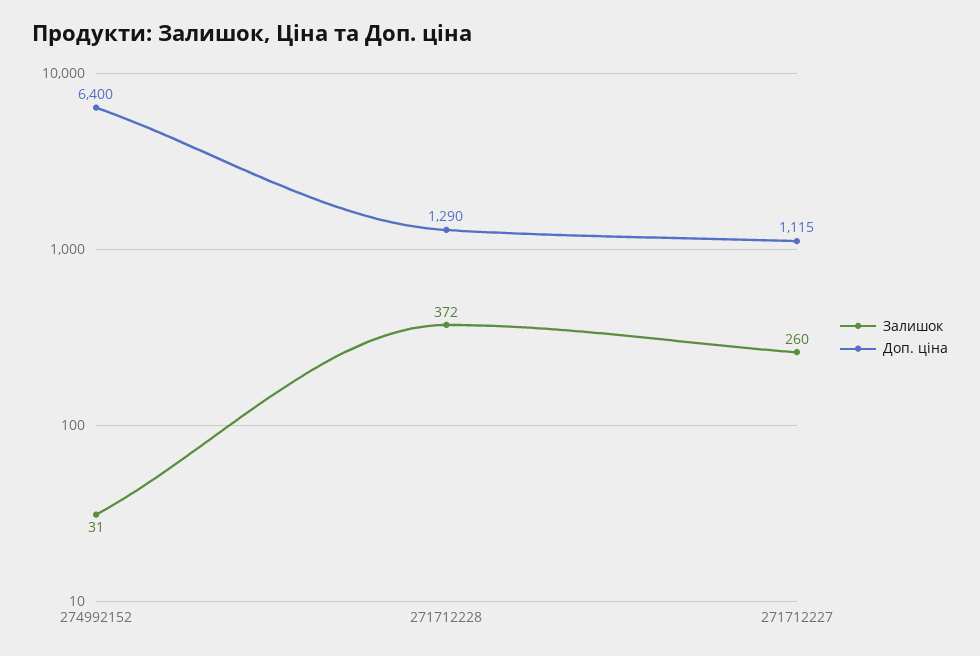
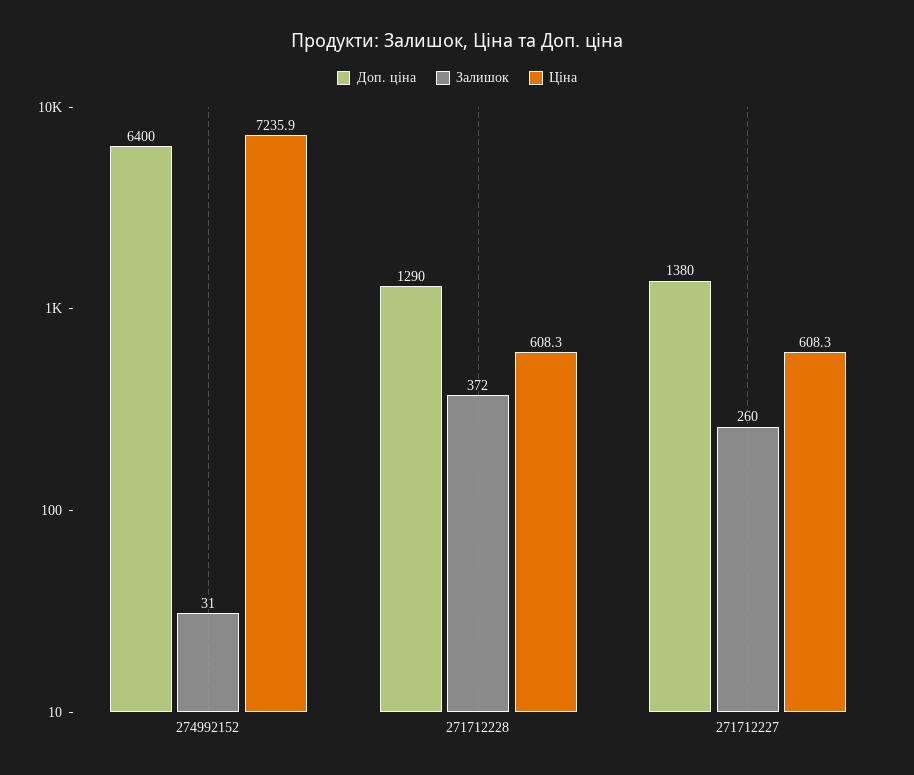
  {
    "Залишок": {
      "274992152": 31,
      "271712228": 372,
      "271712227": 260
    },
    "Доп. ціна": {
      "274992152": 6400,
      "271712228": 1290,
-     "271712227": 1115
+     "271712227": 1380
-   }
+   },
+   "Ціна": {
+     "274992152": 7235.9,
+     "271712228": 608.3,
+     "271712227": 608.3
+   }
  }

